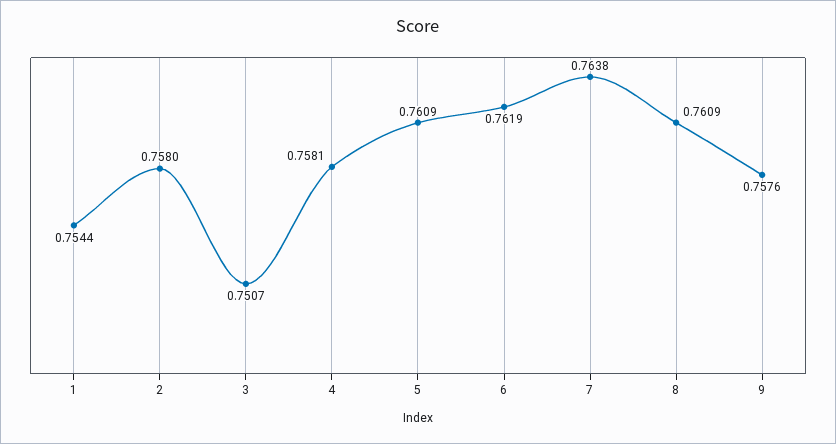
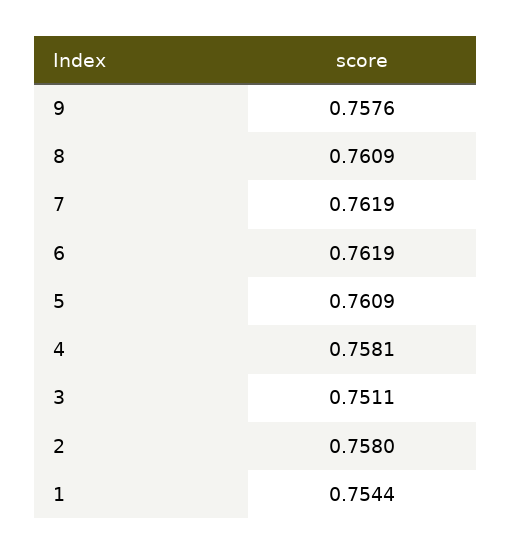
  {
    "1": 0.7544,
    "2": 0.758,
-   "3": 0.7507,
+   "3": 0.7511,
    "4": 0.7581,
    "5": 0.7609,
    "6": 0.7619,
-   "7": 0.7638,
+   "7": 0.7619,
    "8": 0.7609,
    "9": 0.7576
  }

